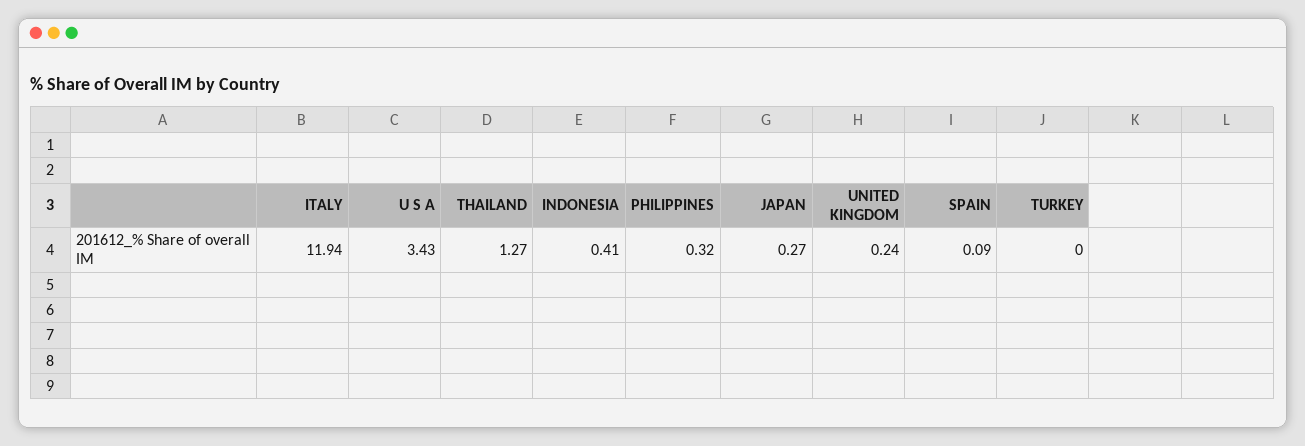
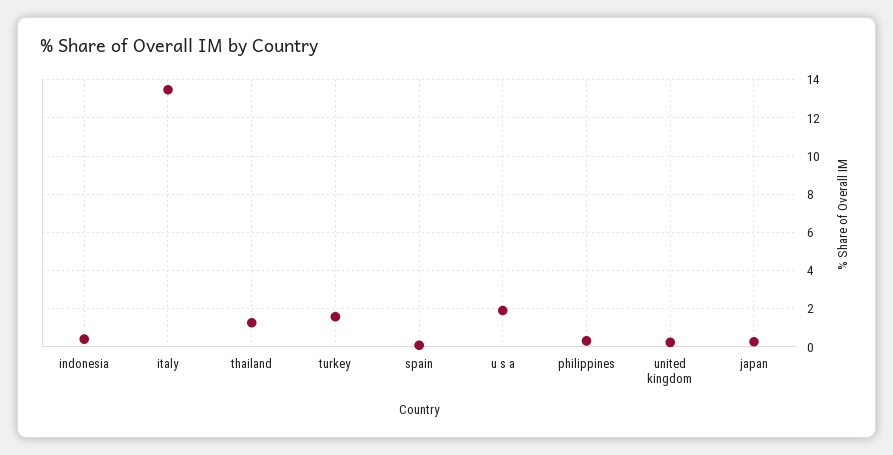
  {
-   "ITALY": 11.94,
+   "ITALY": 13.5,
-   "U S A": 3.43,
+   "U S A": 2,
    "THAILAND": 1.27,
    "INDONESIA": 0.41,
    "PHILIPPINES": 0.32,
    "JAPAN": 0.27,
    "UNITED KINGDOM": 0.24,
    "SPAIN": 0.09,
-   "TURKEY": 0
+   "TURKEY": 1.5
  }

